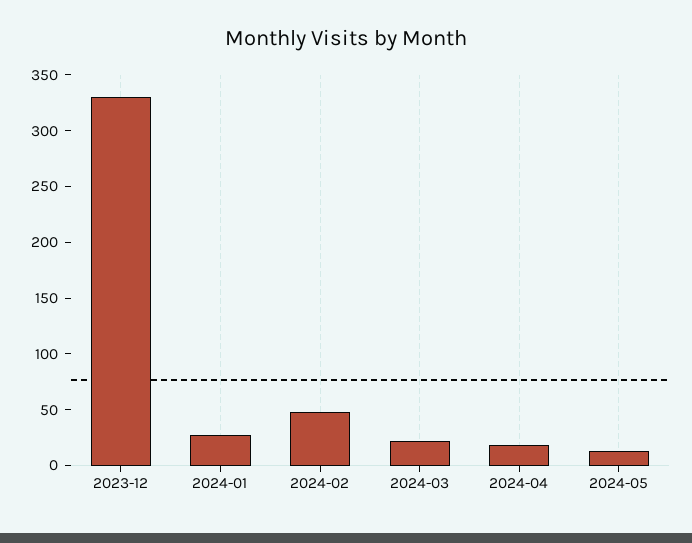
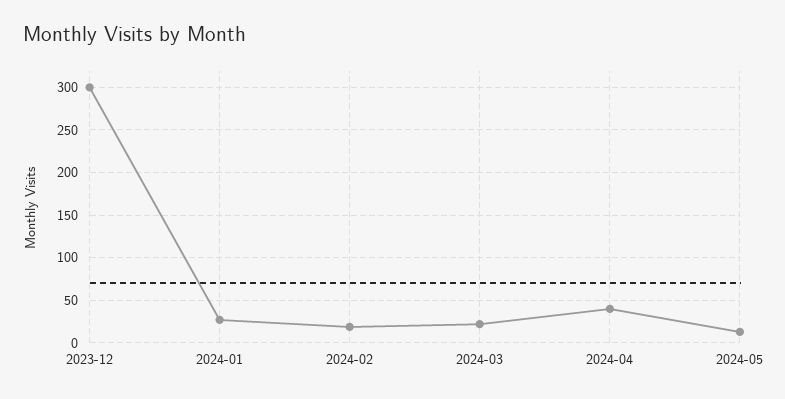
  {
-   "2023-12": 330,
+   "2023-12": 300,
    "2024-01": 30,
-   "2024-02": 50,
+   "2024-02": 20,
    "2024-03": 20,
-   "2024-04": 20,
+   "2024-04": 40,
    "2024-05": 10
  }

